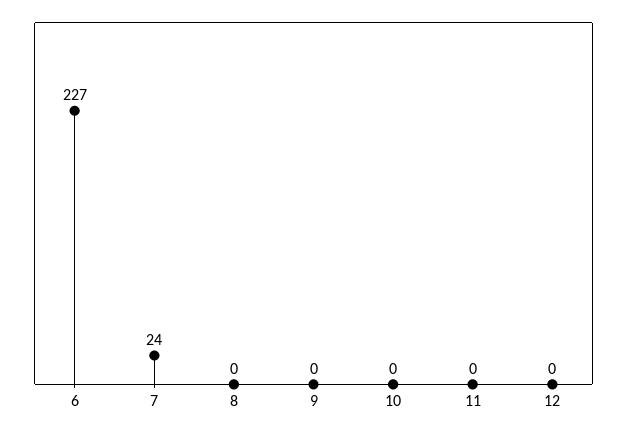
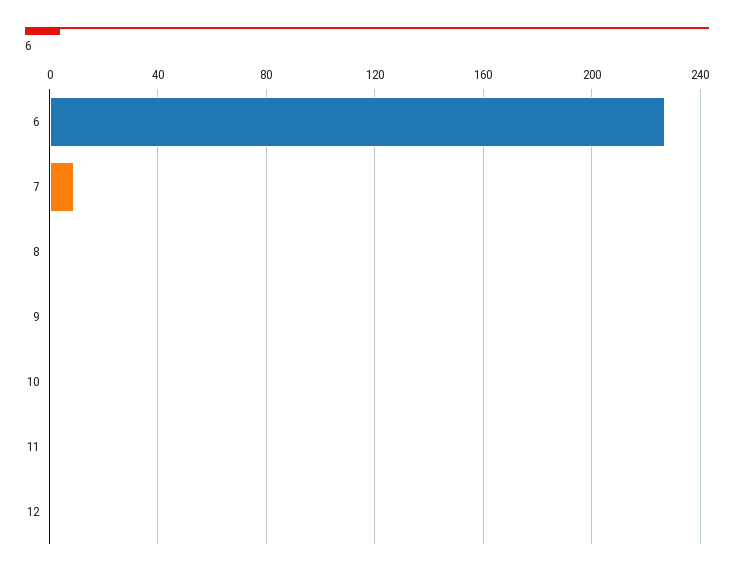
  {
    "6": 227,
-   "7": 24,
+   "7": 10,
    "8": 0,
    "9": 0,
    "10": 0,
    "11": 0,
    "12": 0
  }

